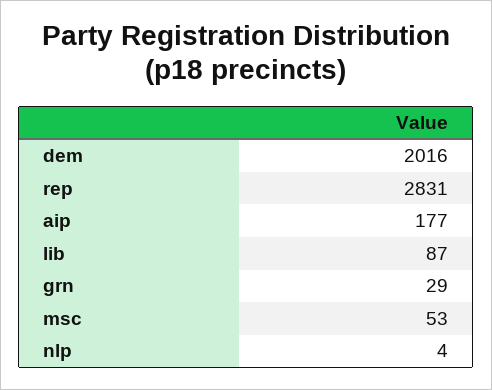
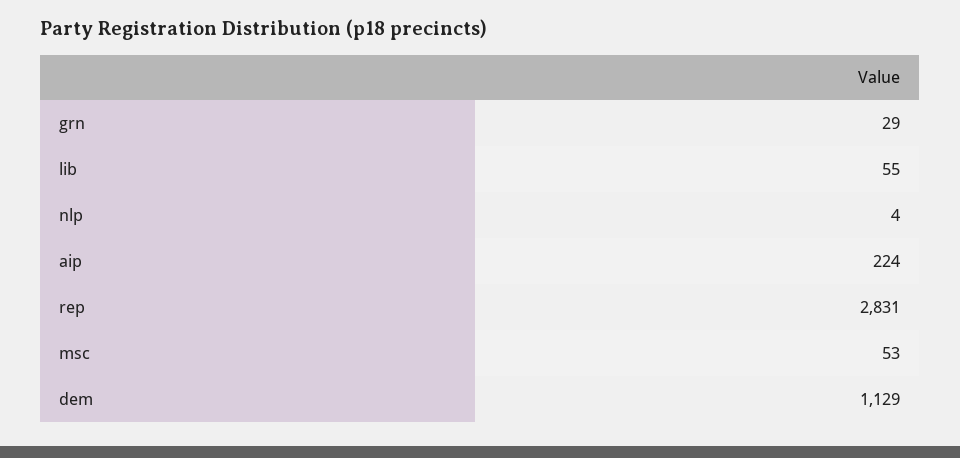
  {
-   "dem": 2016,
+   "dem": 1129,
    "rep": 2831,
-   "aip": 177,
+   "aip": 224,
-   "lib": 87,
+   "lib": 55,
    "grn": 29,
    "msc": 53,
    "nlp": 4
  }

